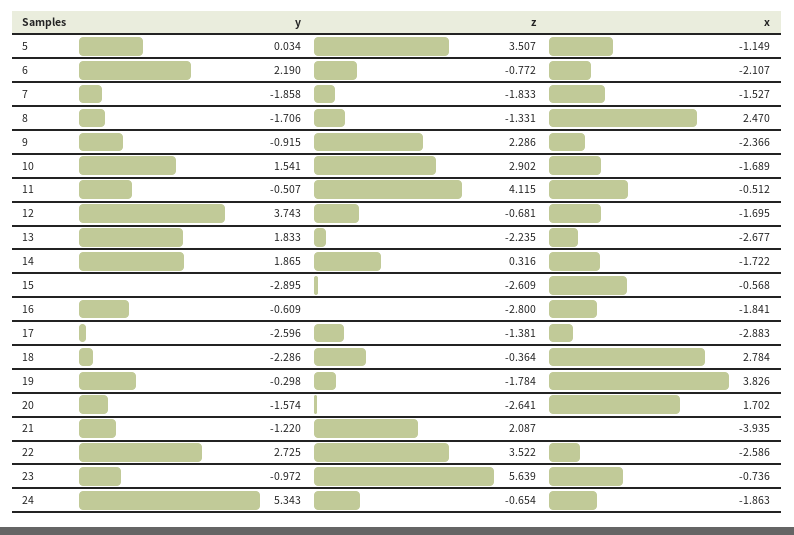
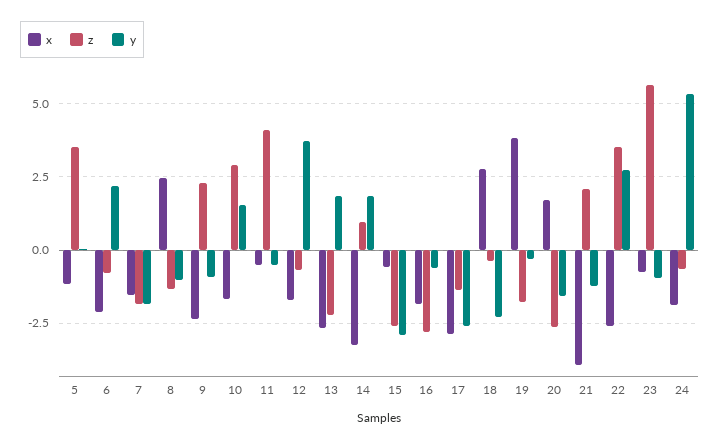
  {
    "y": {
      "5": 0.034,
      "6": 2.19,
      "7": -1.858,
-     "8": -1.706,
+     "8": -1,
      "9": -0.915,
      "10": 1.541,
      "11": -0.507,
      "12": 3.743,
      "13": 1.833,
      "14": 1.865,
      "15": -2.895,
      "16": -0.609,
      "17": -2.596,
      "18": -2.286,
      "19": -0.298,
      "20": -1.574,
      "21": -1.22,
      "22": 2.725,
      "23": -0.972,
      "24": 5.343
    },
    "z": {
      "5": 3.507,
      "6": -0.772,
      "7": -1.833,
      "8": -1.331,
      "9": 2.286,
      "10": 2.902,
      "11": 4.115,
      "12": -0.681,
      "13": -2.235,
-     "14": 0.316,
+     "14": 1,
      "15": -2.609,
      "16": -2.8,
      "17": -1.381,
      "18": -0.364,
      "19": -1.784,
      "20": -2.641,
      "21": 2.087,
      "22": 3.522,
      "23": 5.639,
      "24": -0.654
    },
    "x": {
      "5": -1.149,
      "6": -2.107,
      "7": -1.527,
      "8": 2.47,
      "9": -2.366,
      "10": -1.689,
      "11": -0.512,
      "12": -1.695,
      "13": -2.677,
-     "14": -1.722,
+     "14": -3.25,
      "15": -0.568,
      "16": -1.841,
      "17": -2.883,
      "18": 2.784,
      "19": 3.826,
      "20": 1.702,
      "21": -3.935,
      "22": -2.586,
      "23": -0.736,
      "24": -1.863
    }
  }

